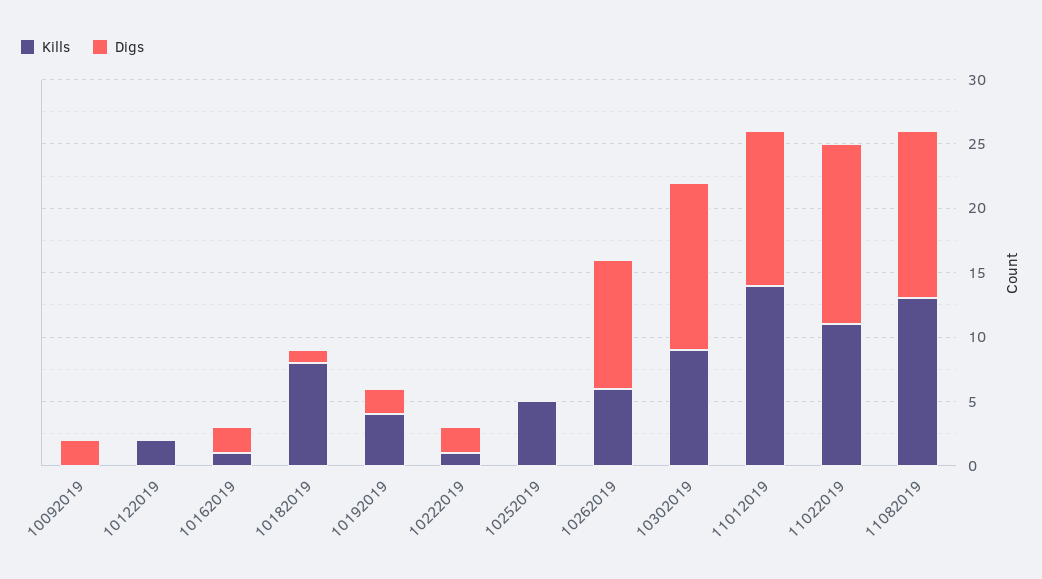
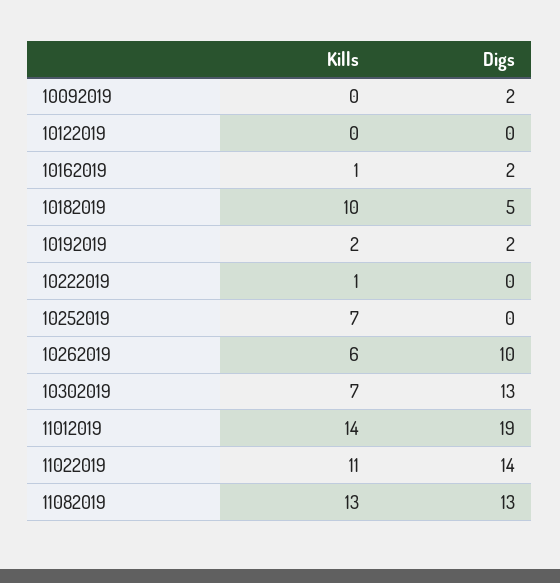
  {
    "Kills": {
      "10092019": 0,
-     "10122019": 2,
+     "10122019": 0,
      "10162019": 1,
-     "10182019": 8,
+     "10182019": 10,
-     "10192019": 4,
+     "10192019": 2,
      "10222019": 1,
-     "10252019": 5,
+     "10252019": 7,
      "10262019": 6,
-     "10302019": 9,
+     "10302019": 7,
      "11012019": 14,
      "11022019": 11,
      "11082019": 13
    },
    "Digs": {
      "10092019": 2,
      "10122019": 0,
      "10162019": 2,
-     "10182019": 1,
+     "10182019": 5,
      "10192019": 2,
-     "10222019": 2,
+     "10222019": 0,
      "10252019": 0,
      "10262019": 10,
      "10302019": 13,
-     "11012019": 12,
+     "11012019": 19,
      "11022019": 14,
      "11082019": 13
    }
  }

